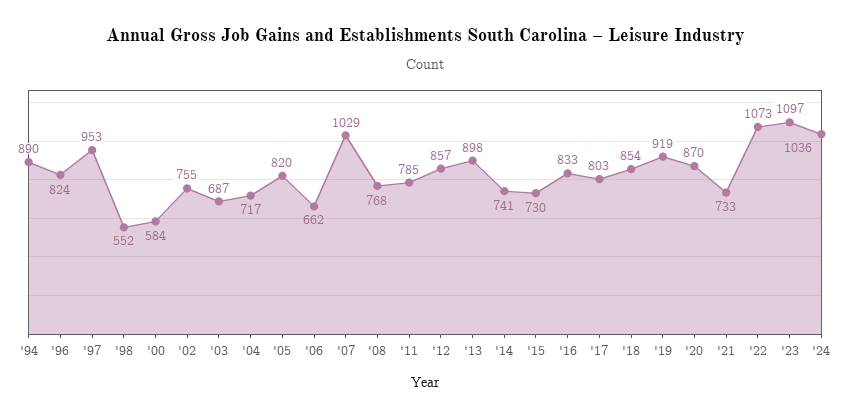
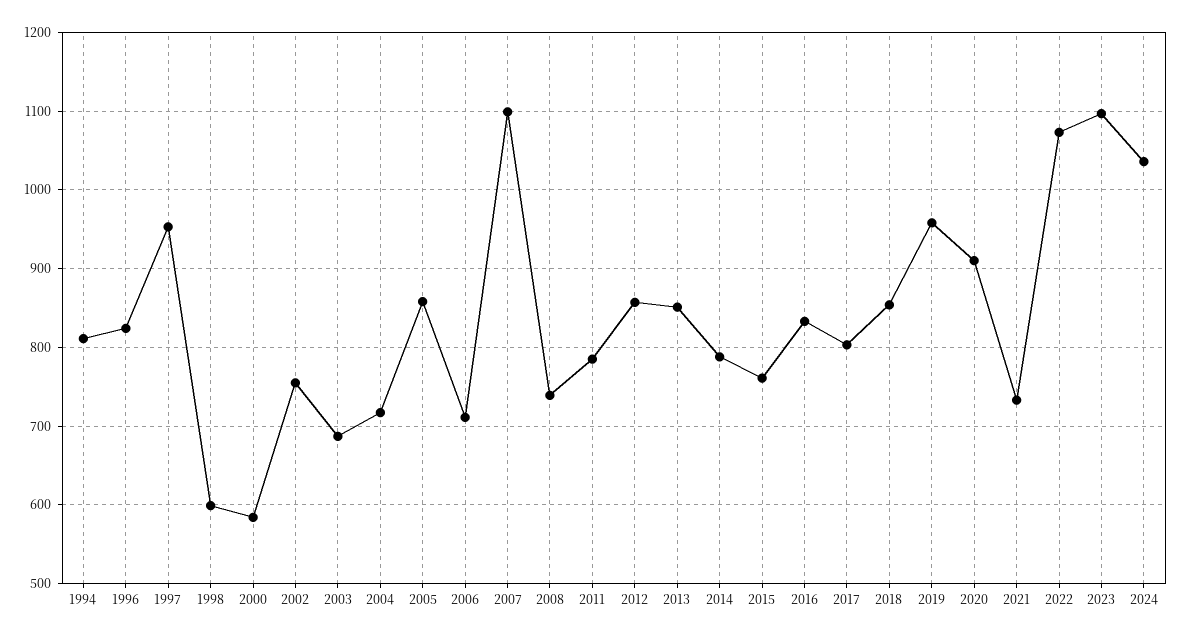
  {
-   "'94": 890,
+   "'94": 810,
    "'96": 824,
    "'97": 953,
-   "'98": 552,
+   "'98": 600,
    "'00": 584,
    "'02": 755,
    "'03": 687,
    "'04": 717,
-   "'05": 820,
+   "'05": 860,
-   "'06": 662,
+   "'06": 710,
-   "'07": 1029,
+   "'07": 1100,
-   "'08": 768,
+   "'08": 740,
    "'11": 785,
    "'12": 857,
-   "'13": 898,
+   "'13": 850,
-   "'14": 741,
+   "'14": 790,
-   "'15": 730,
+   "'15": 760,
    "'16": 833,
    "'17": 803,
    "'18": 854,
-   "'19": 919,
+   "'19": 960,
-   "'20": 870,
+   "'20": 910,
    "'21": 733,
    "'22": 1073,
    "'23": 1097,
    "'24": 1036
  }

